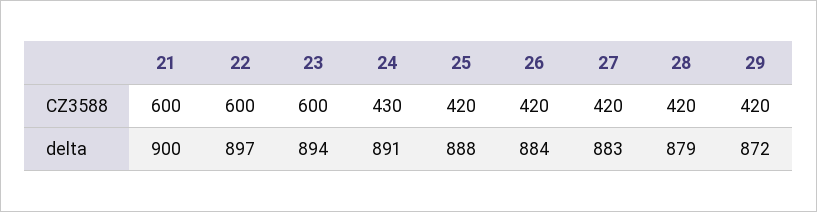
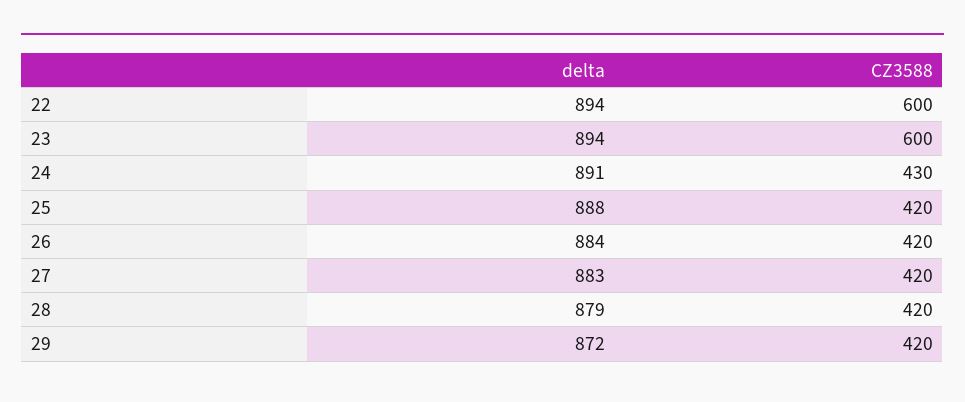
  {
-   "21": {
-     "CZ3588": 600,
-     "delta": 900
-   },
    "22": {
      "CZ3588": 600,
-     "delta": 897
+     "delta": 894
    },
    "23": {
      "CZ3588": 600,
      "delta": 894
    },
    "24": {
      "CZ3588": 430,
      "delta": 891
    },
    "25": {
      "CZ3588": 420,
      "delta": 888
    },
    "26": {
      "CZ3588": 420,
      "delta": 884
    },
    "27": {
      "CZ3588": 420,
      "delta": 883
    },
    "28": {
      "CZ3588": 420,
      "delta": 879
    },
    "29": {
      "CZ3588": 420,
      "delta": 872
    }
  }

